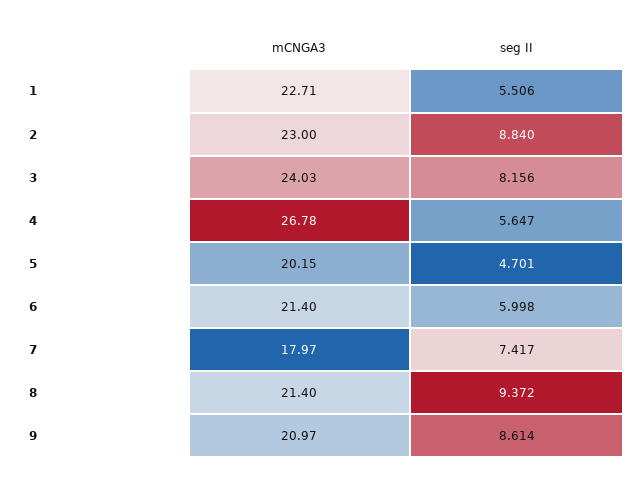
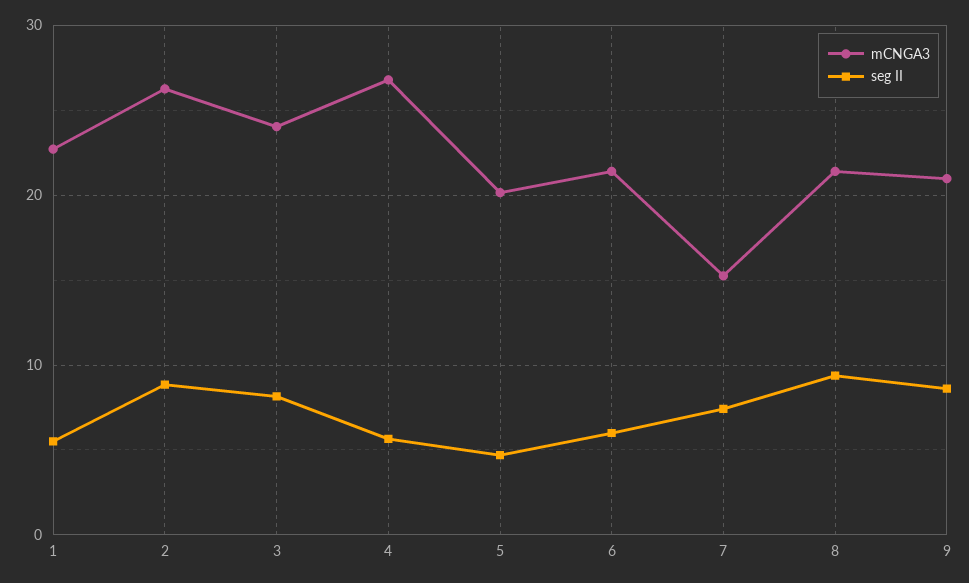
  {
    "mCNGA3": {
      "1": 22.71,
-     "2": 23,
+     "2": 26,
      "3": 24.03,
      "4": 26.78,
      "5": 20.15,
      "6": 21.4,
-     "7": 17.97,
+     "7": 15,
      "8": 21.4,
      "9": 20.97
    },
    "seg II": {
      "1": 5.506,
      "2": 8.84,
      "3": 8.156,
      "4": 5.647,
      "5": 4.701,
      "6": 5.998,
      "7": 7.417,
      "8": 9.372,
      "9": 8.614
    }
  }

